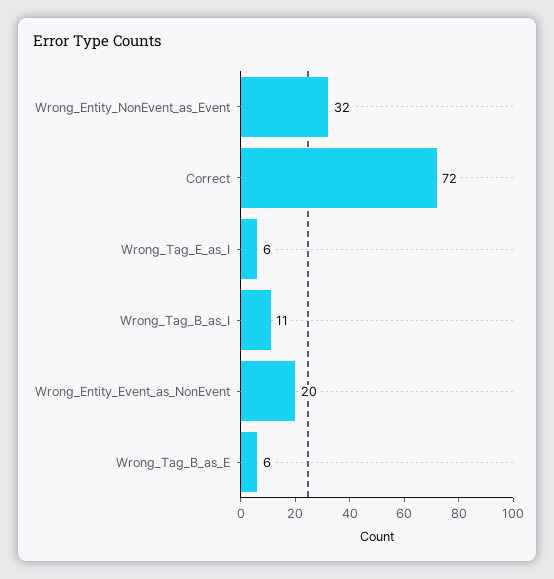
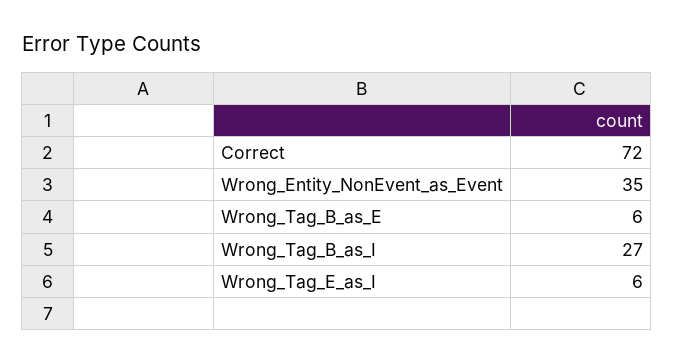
  {
-   "Wrong_Entity_NonEvent_as_Event": 32,
+   "Wrong_Entity_NonEvent_as_Event": 35,
    "Correct": 72,
    "Wrong_Tag_E_as_I": 6,
-   "Wrong_Tag_B_as_I": 11,
+   "Wrong_Tag_B_as_I": 27,
-   "Wrong_Entity_Event_as_NonEvent": 20,
    "Wrong_Tag_B_as_E": 6
  }

